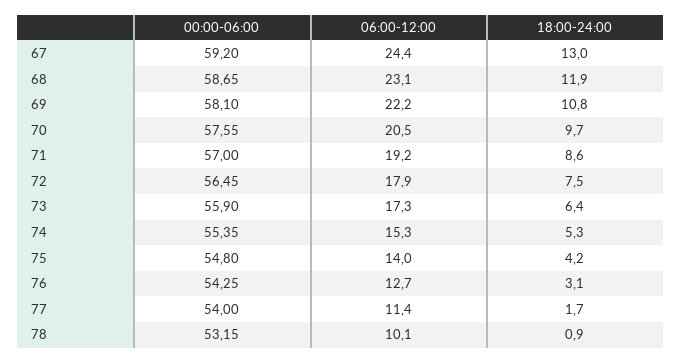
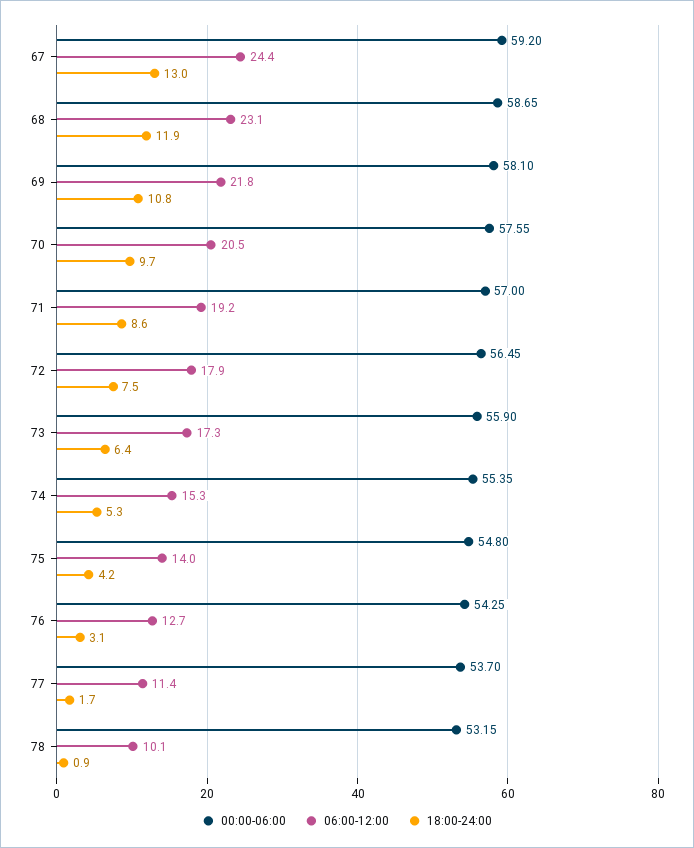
  {
    "00:00-06:00": {
      "67": 59.2,
      "68": 58.65,
      "69": 58.1,
      "70": 57.55,
      "71": 57,
      "72": 56.45,
      "73": 55.9,
      "74": 55.35,
      "75": 54.8,
      "76": 54.25,
-     "77": 54,
+     "77": 53.7,
      "78": 53.15
    },
    "06:00-12:00": {
      "67": 24.4,
      "68": 23.1,
-     "69": 22.2,
+     "69": 21.8,
      "70": 20.5,
      "71": 19.2,
      "72": 17.9,
      "73": 17.3,
      "74": 15.3,
      "75": 14,
      "76": 12.7,
      "77": 11.4,
      "78": 10.1
    },
    "18:00-24:00": {
      "67": 13,
      "68": 11.9,
      "69": 10.8,
      "70": 9.7,
      "71": 8.6,
      "72": 7.5,
      "73": 6.4,
      "74": 5.3,
      "75": 4.2,
      "76": 3.1,
      "77": 1.7,
      "78": 0.9
    }
  }

